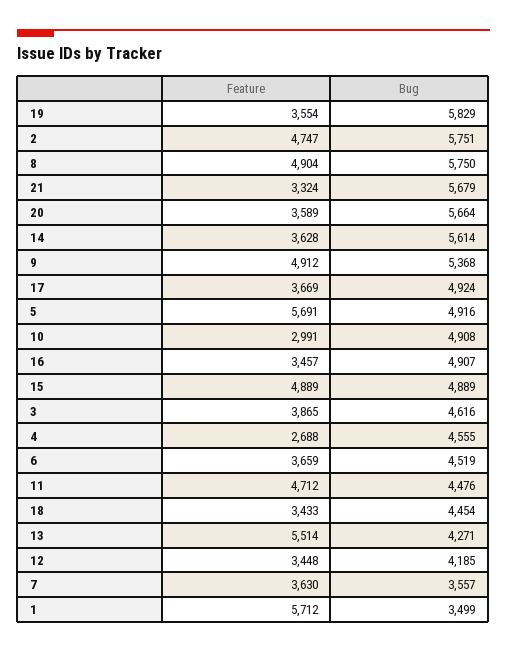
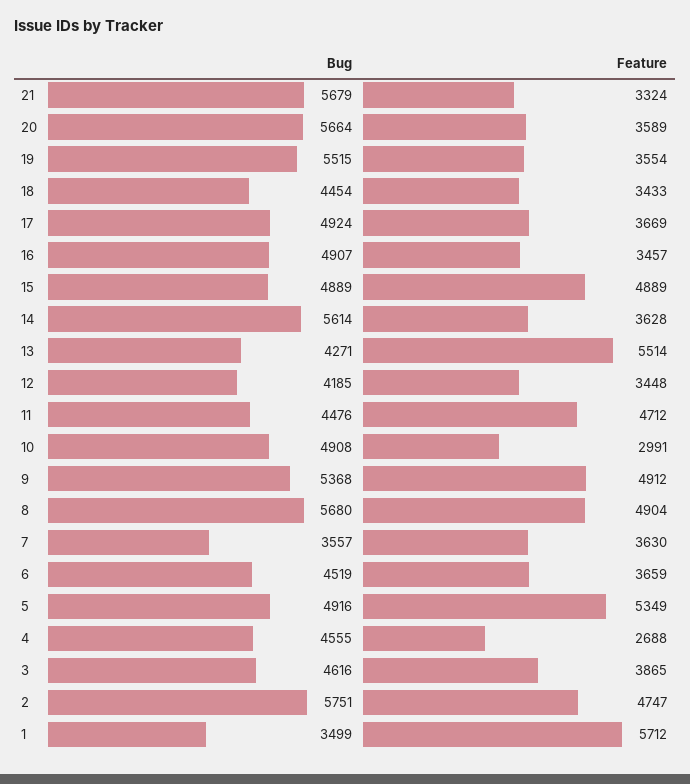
  {
    "Feature": {
      "19": 3554,
      "2": 4747,
      "8": 4904,
      "21": 3324,
      "20": 3589,
      "14": 3628,
      "9": 4912,
      "17": 3669,
-     "5": 5691,
+     "5": 5349,
      "10": 2991,
      "16": 3457,
      "15": 4889,
      "3": 3865,
      "4": 2688,
      "6": 3659,
      "11": 4712,
      "18": 3433,
      "13": 5514,
      "12": 3448,
      "7": 3630,
      "1": 5712
    },
    "Bug": {
-     "19": 5829,
+     "19": 5515,
      "2": 5751,
-     "8": 5750,
+     "8": 5680,
      "21": 5679,
      "20": 5664,
      "14": 5614,
      "9": 5368,
      "17": 4924,
      "5": 4916,
      "10": 4908,
      "16": 4907,
      "15": 4889,
      "3": 4616,
      "4": 4555,
      "6": 4519,
      "11": 4476,
      "18": 4454,
      "13": 4271,
      "12": 4185,
      "7": 3557,
      "1": 3499
    }
  }

